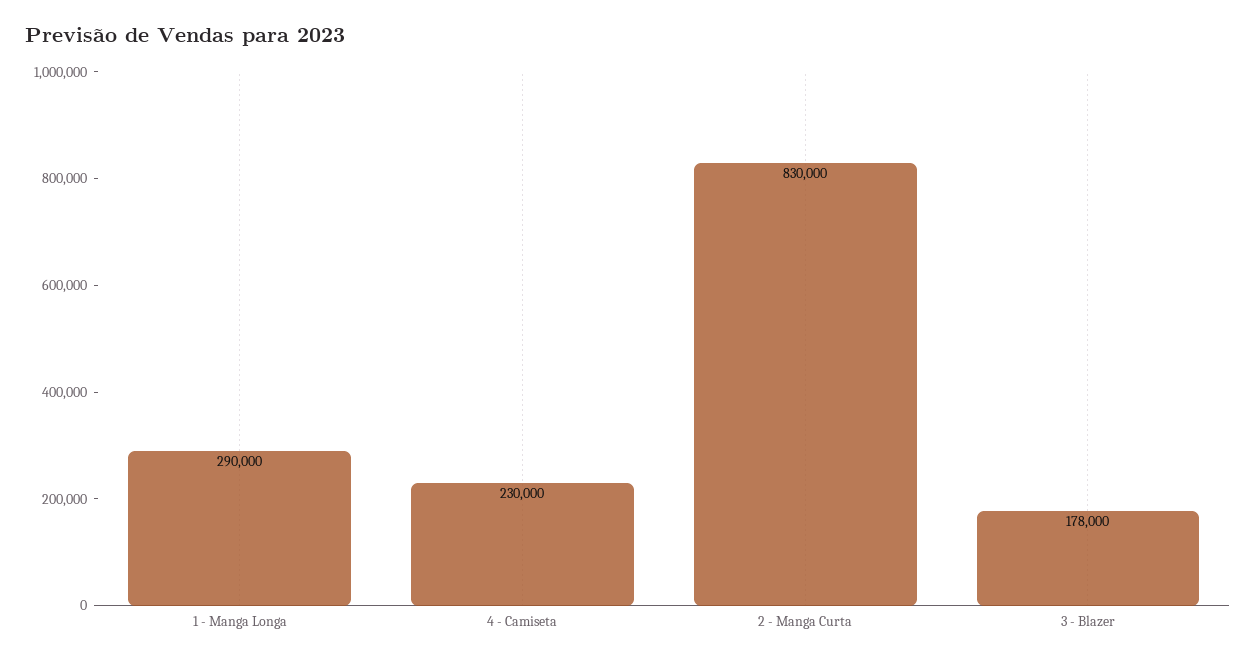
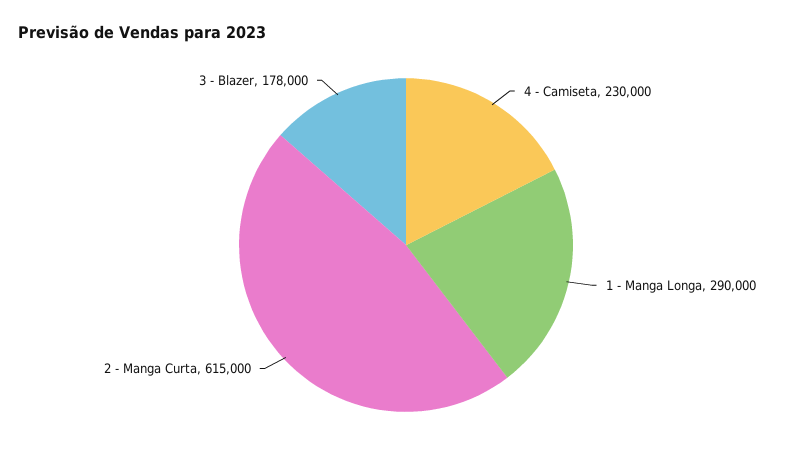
  {
    "1 - Manga Longa": 290000,
    "4 - Camiseta": 230000,
-   "2 - Manga Curta": 830000,
+   "2 - Manga Curta": 615000,
    "3 - Blazer": 178000
  }

